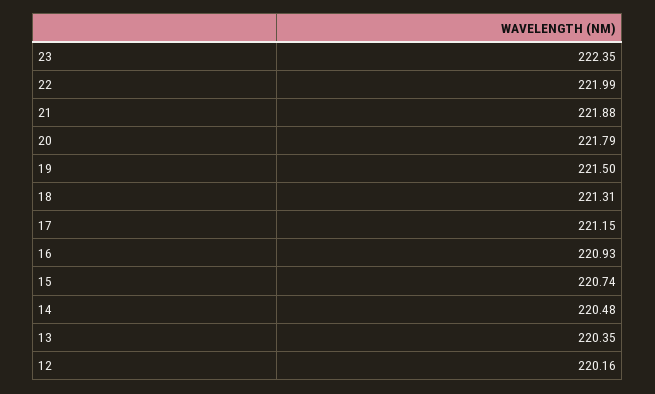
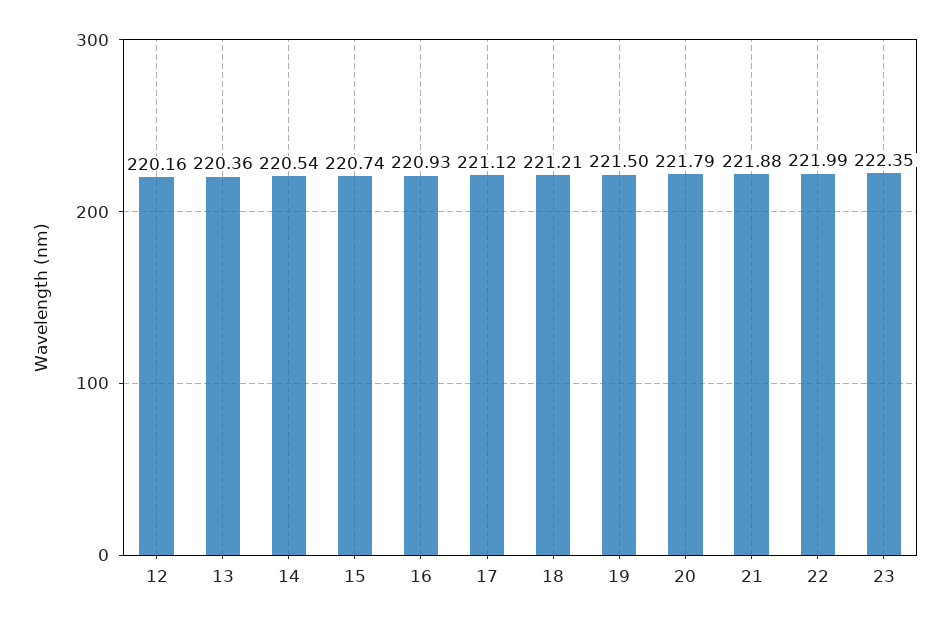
  {
    "23": 222.35,
    "22": 221.99,
    "21": 221.88,
    "20": 221.79,
    "19": 221.5,
-   "18": 221.31,
+   "18": 221.21,
-   "17": 221.15,
+   "17": 221.12,
    "16": 220.93,
    "15": 220.74,
-   "14": 220.48,
+   "14": 220.54,
-   "13": 220.35,
+   "13": 220.36,
    "12": 220.16
  }

